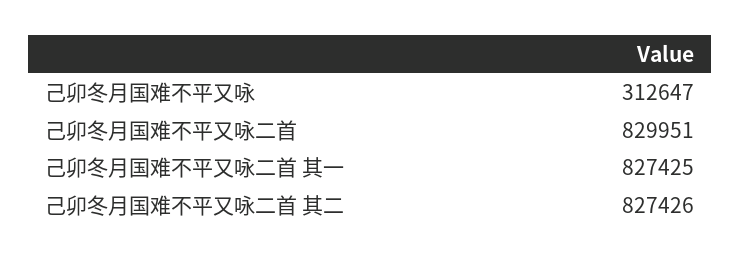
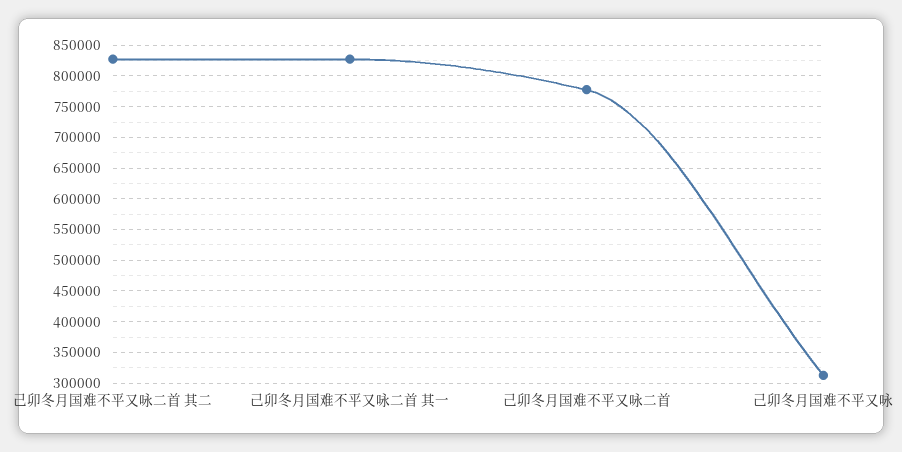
  {
    "己卯冬月国难不平又咏": 312647,
-   "己卯冬月国难不平又咏二首": 829951,
+   "己卯冬月国难不平又咏二首": 780000,
    "己卯冬月国难不平又咏二首 其一": 827425,
    "己卯冬月国难不平又咏二首 其二": 827426
  }

